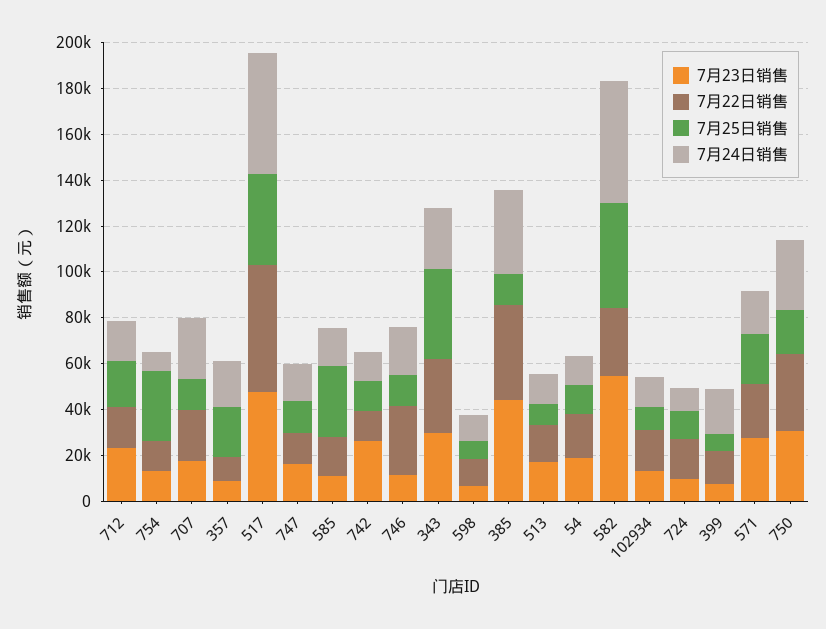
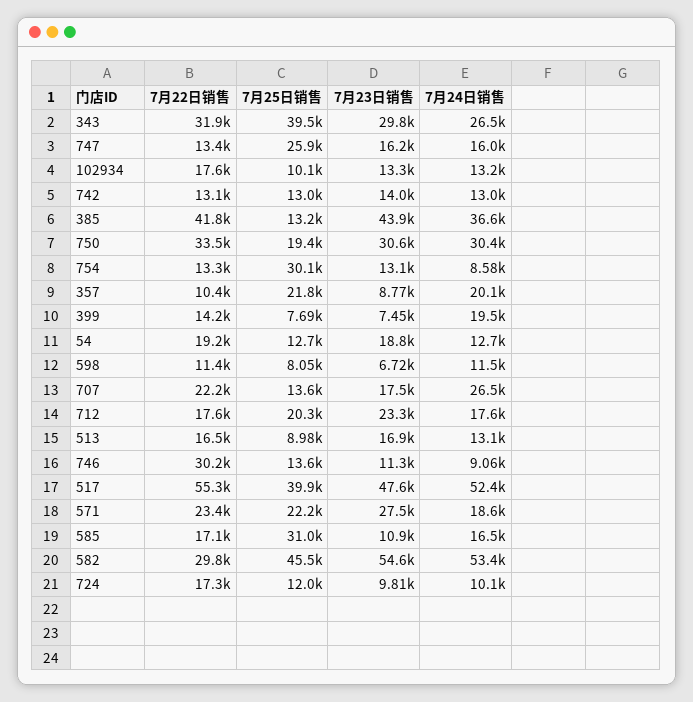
  {
    "7月23日销售": {
      "712": 23300,
      "754": 13100,
      "707": 17500,
      "357": 8770,
      "517": 47600,
      "747": 16200,
      "585": 10900,
-     "742": 25000,
+     "742": 14000,
      "746": 11300,
      "343": 29800,
      "598": 6720,
      "385": 43900,
      "513": 16900,
      "54": 18800,
      "582": 54600,
      "102934": 13300,
      "724": 9810,
      "399": 7450,
      "571": 27500,
      "750": 30600
    },
    "7月22日销售": {
      "712": 17600,
      "754": 13300,
      "707": 22200,
      "357": 10400,
      "517": 55300,
      "747": 13400,
      "585": 17100,
      "742": 13100,
      "746": 30200,
      "343": 31900,
      "598": 11400,
      "385": 41800,
      "513": 16500,
      "54": 19200,
      "582": 29800,
      "102934": 17600,
      "724": 17300,
      "399": 14200,
      "571": 23400,
      "750": 33500
    },
    "7月25日销售": {
      "712": 20300,
      "754": 30100,
      "707": 13600,
      "357": 21800,
      "517": 39900,
-     "747": 15000,
+     "747": 25900,
      "585": 31000,
      "742": 13000,
      "746": 13600,
      "343": 39500,
      "598": 8050,
      "385": 13200,
      "513": 8980,
      "54": 12700,
      "582": 45500,
      "102934": 10100,
      "724": 12000,
      "399": 7690,
      "571": 22200,
      "750": 19400
    },
    "7月24日销售": {
      "712": 17600,
      "754": 8580,
      "707": 26500,
      "357": 20100,
      "517": 52400,
      "747": 16000,
      "585": 16500,
      "742": 13000,
-     "746": 20000,
+     "746": 9060,
      "343": 26500,
      "598": 11500,
      "385": 36600,
      "513": 13100,
      "54": 12700,
      "582": 53400,
      "102934": 13200,
      "724": 10100,
      "399": 19500,
      "571": 18600,
      "750": 30400
    }
  }

